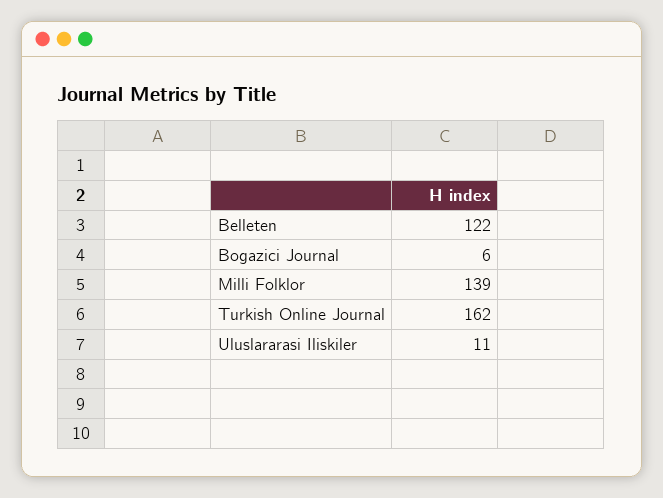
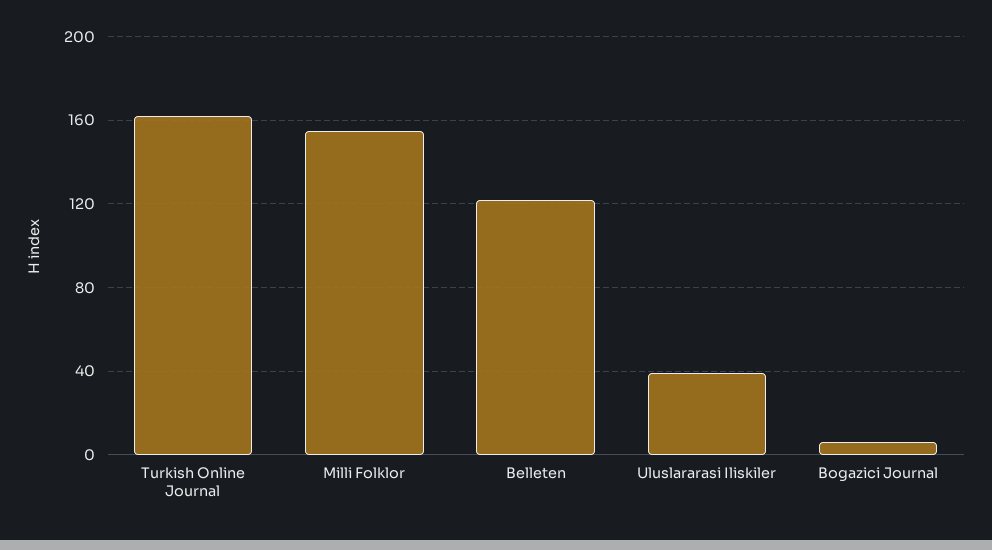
  {
    "Belleten": 122,
    "Bogazici Journal": 6,
-   "Milli Folklor": 139,
+   "Milli Folklor": 155,
    "Turkish Online Journal": 162,
-   "Uluslararasi Iliskiler": 11
+   "Uluslararasi Iliskiler": 40
  }

